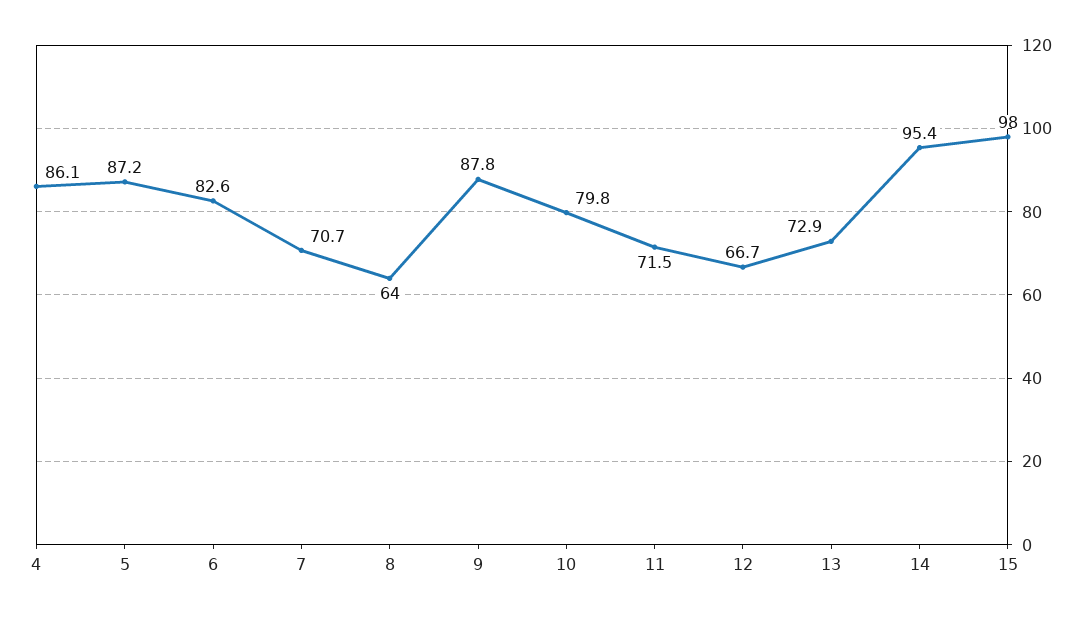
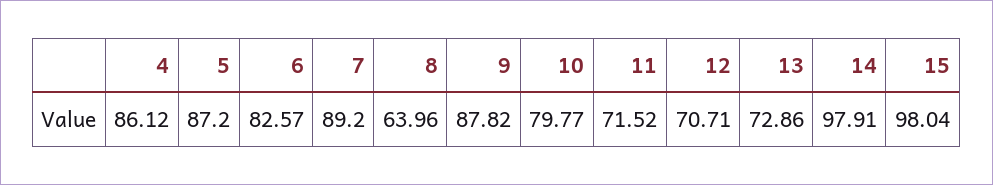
  {
    "4": 86.12,
    "5": 87.2,
    "6": 82.57,
-   "7": 70.7,
+   "7": 89.2,
    "8": 63.96,
    "9": 87.82,
    "10": 79.77,
    "11": 71.52,
-   "12": 66.7,
+   "12": 70.71,
    "13": 72.86,
-   "14": 95.4,
+   "14": 97.91,
    "15": 98.04
  }

